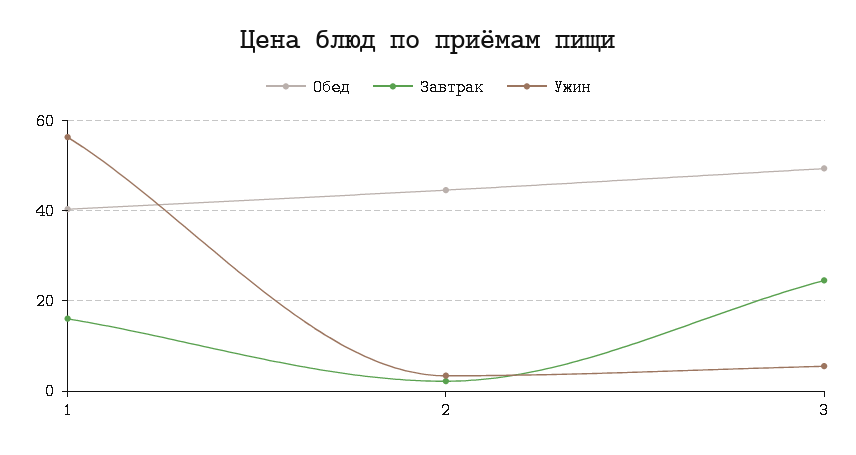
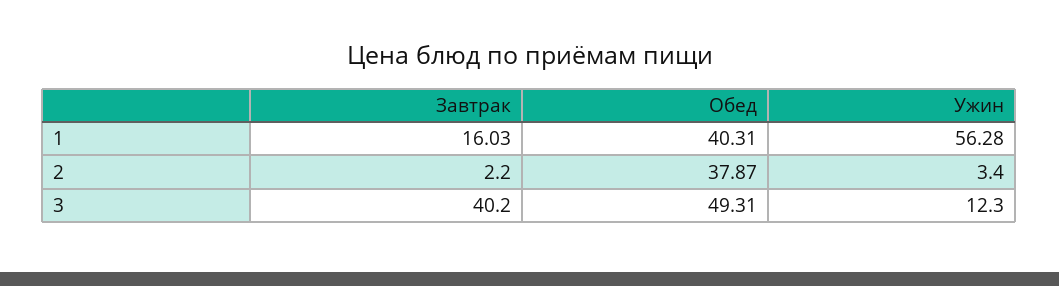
  {
    "Обед": {
      "1": 40.31,
-     "2": 44,
+     "2": 37.87,
      "3": 49.31
    },
    "Завтрак": {
      "1": 16.03,
      "2": 2.2,
-     "3": 24
+     "3": 40.2
    },
    "Ужин": {
      "1": 56.28,
      "2": 3.4,
-     "3": 6
+     "3": 12.3
    }
  }

